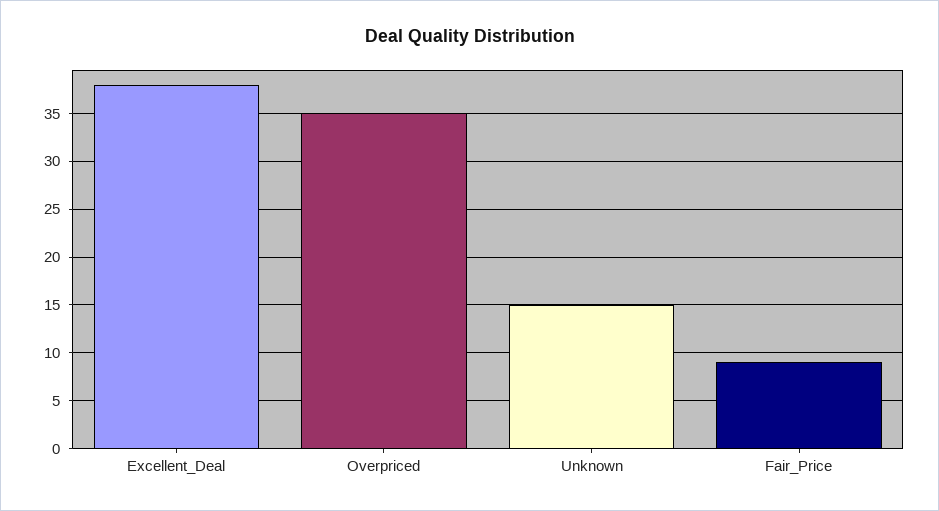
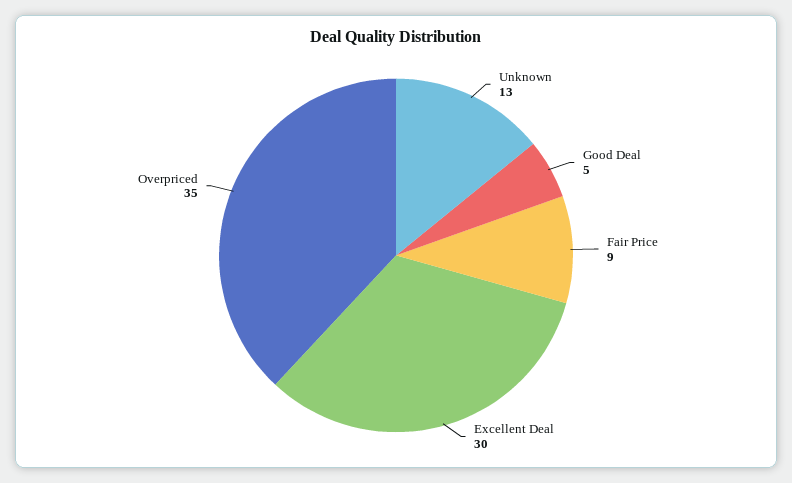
  {
-   "Excellent_Deal": 38,
+   "Excellent_Deal": 30,
    "Overpriced": 35,
-   "Unknown": 15,
+   "Unknown": 13,
-   "Fair_Price": 9
+   "Fair_Price": 9,
+   "Good Deal": 5
  }

